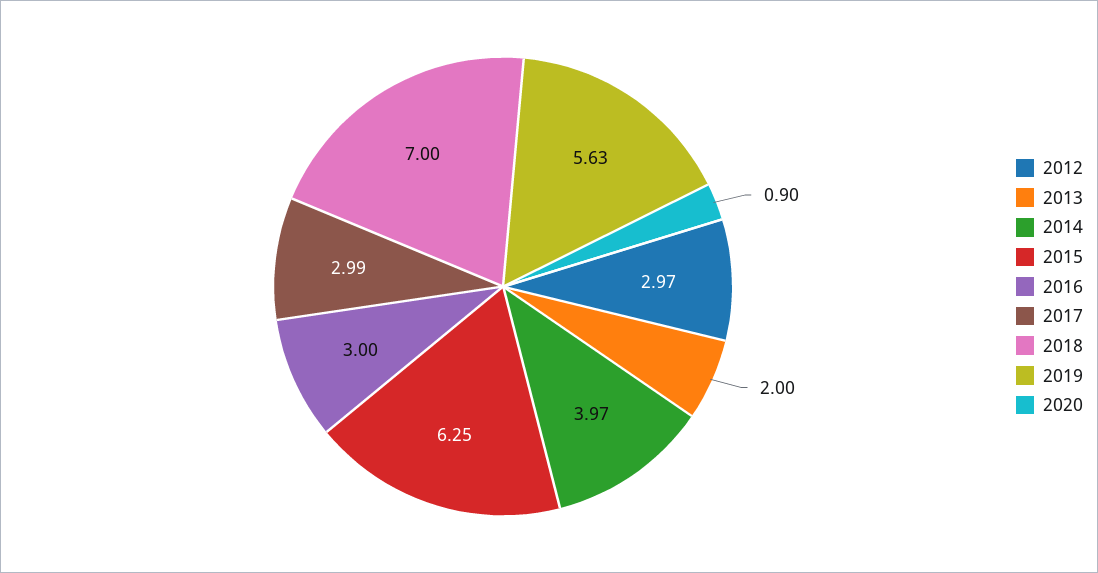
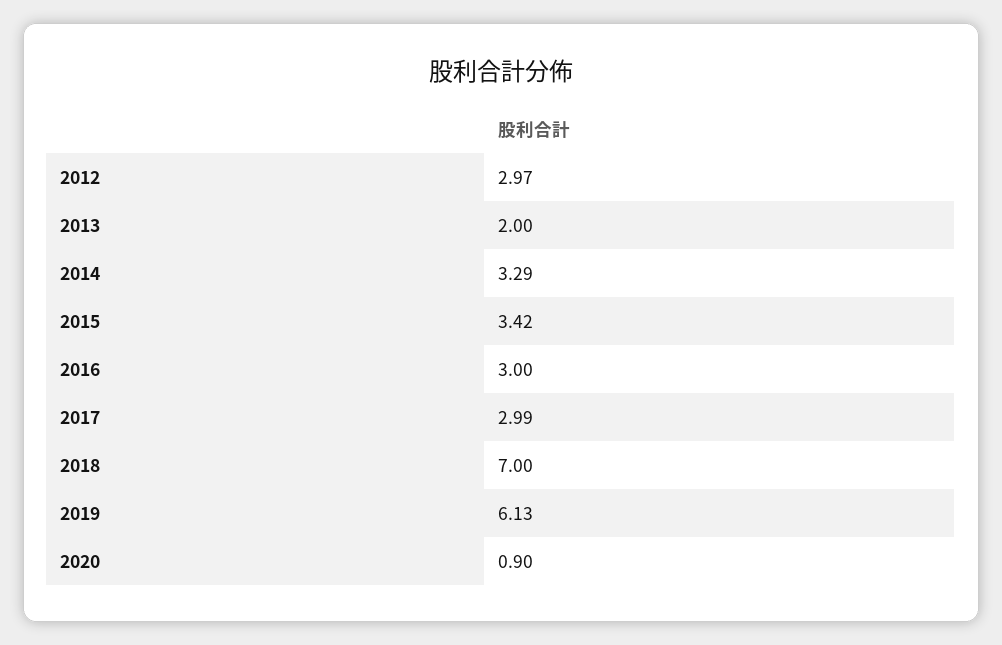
  {
    "2012": 2.97,
    "2013": 2,
-   "2014": 3.97,
+   "2014": 3.29,
-   "2015": 6.25,
+   "2015": 3.42,
    "2016": 3,
    "2017": 2.99,
    "2018": 7,
-   "2019": 5.63,
+   "2019": 6.13,
    "2020": 0.9
  }

